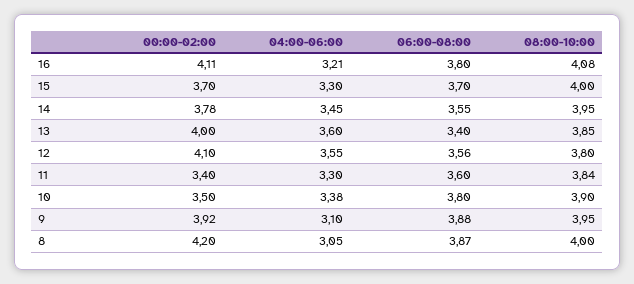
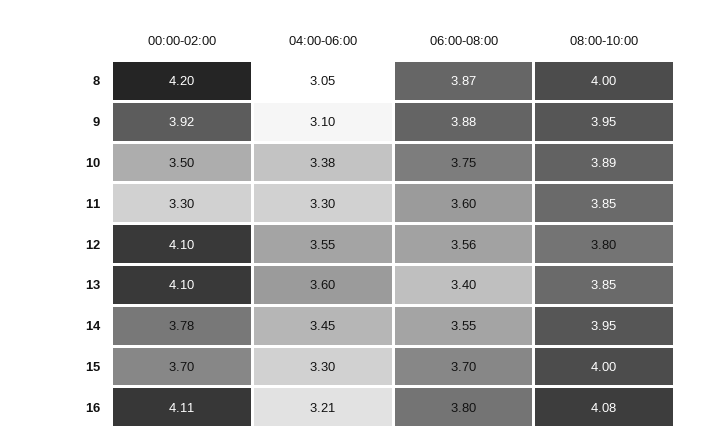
  {
    "00:00-02:00": {
      "16": 4.11,
      "15": 3.7,
      "14": 3.78,
-     "13": 4,
+     "13": 4.1,
      "12": 4.1,
-     "11": 3.4,
+     "11": 3.3,
      "10": 3.5,
      "9": 3.92,
      "8": 4.2
    },
    "04:00-06:00": {
      "16": 3.21,
      "15": 3.3,
      "14": 3.45,
      "13": 3.6,
      "12": 3.55,
      "11": 3.3,
      "10": 3.38,
      "9": 3.1,
      "8": 3.05
    },
    "06:00-08:00": {
      "16": 3.8,
      "15": 3.7,
      "14": 3.55,
      "13": 3.4,
      "12": 3.56,
      "11": 3.6,
-     "10": 3.8,
+     "10": 3.75,
      "9": 3.88,
      "8": 3.87
    },
    "08:00-10:00": {
      "16": 4.08,
      "15": 4,
      "14": 3.95,
      "13": 3.85,
      "12": 3.8,
-     "11": 3.84,
+     "11": 3.85,
-     "10": 3.9,
+     "10": 3.89,
      "9": 3.95,
      "8": 4
    }
  }

